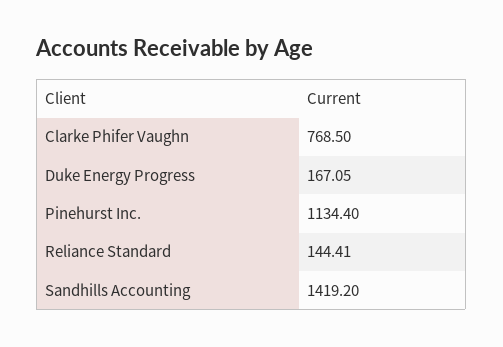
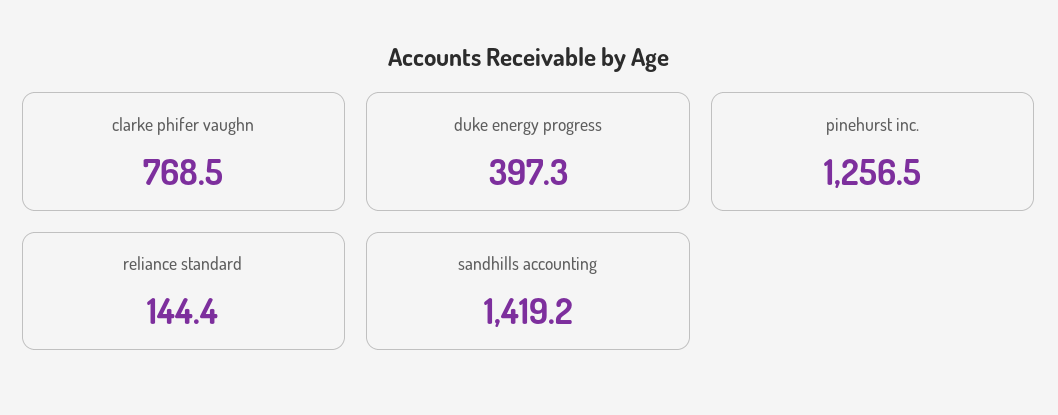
  {
    "Clarke Phifer Vaughn": 768.5,
-   "Duke Energy Progress": 167.05,
+   "Duke Energy Progress": 397.3,
-   "Pinehurst Inc.": 1134.4,
+   "Pinehurst Inc.": 1256.5,
    "Reliance Standard": 144.41,
    "Sandhills Accounting": 1419.2
  }

